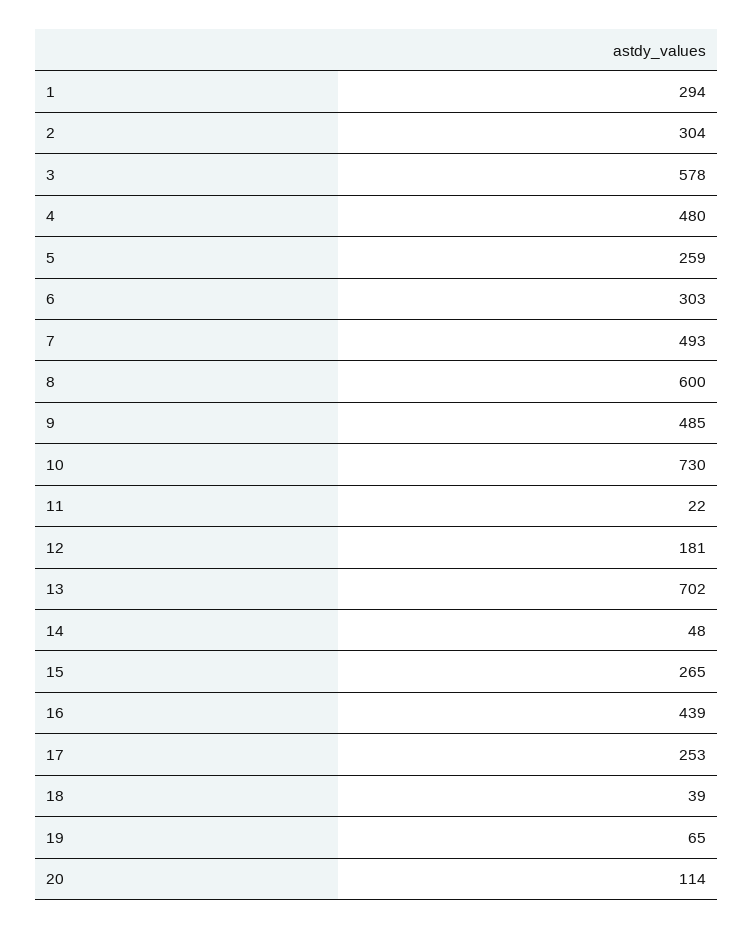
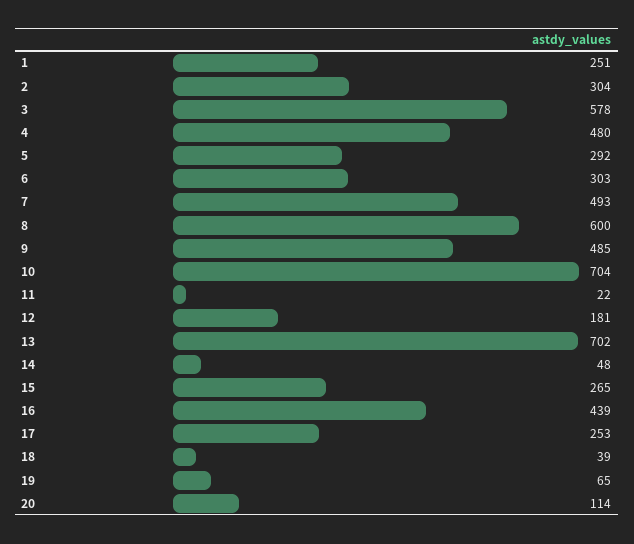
  {
-   "1": 294,
+   "1": 251,
    "2": 304,
    "3": 578,
    "4": 480,
-   "5": 259,
+   "5": 292,
    "6": 303,
    "7": 493,
    "8": 600,
    "9": 485,
-   "10": 730,
+   "10": 704,
    "11": 22,
    "12": 181,
    "13": 702,
    "14": 48,
    "15": 265,
    "16": 439,
    "17": 253,
    "18": 39,
    "19": 65,
    "20": 114
  }

